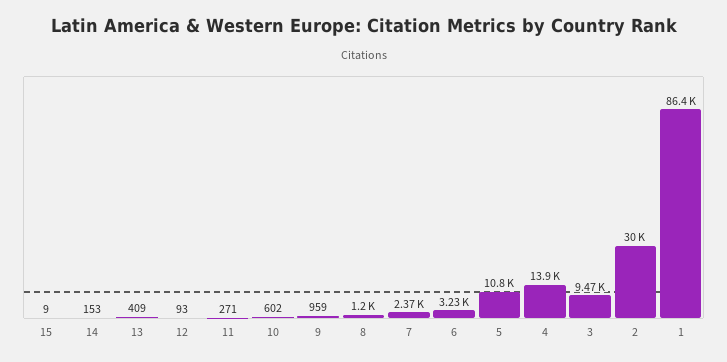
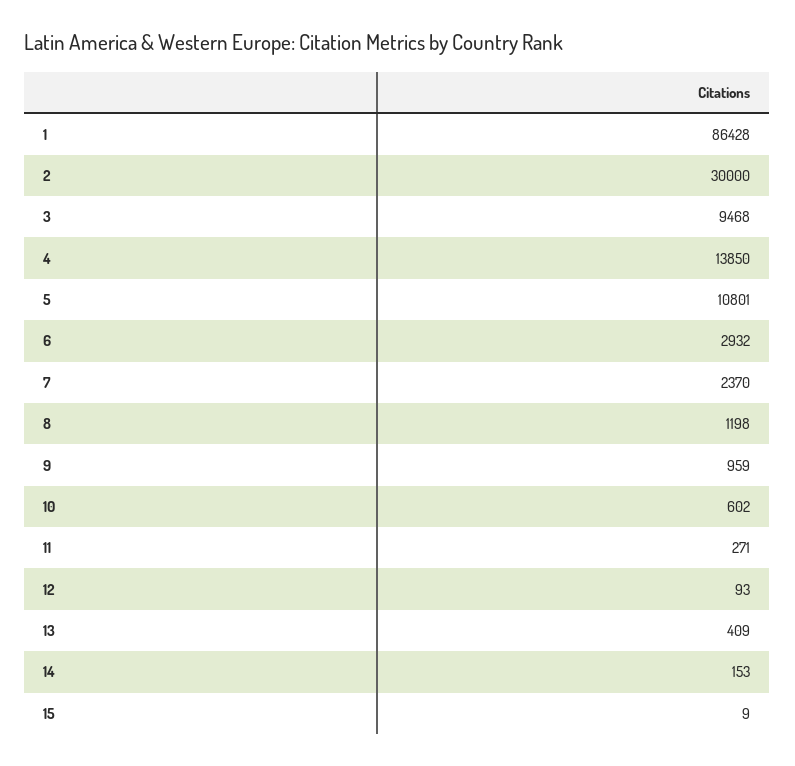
  {
    "15": 9,
    "14": 153,
    "13": 409,
    "12": 93,
    "11": 271,
    "10": 602,
    "9": 959,
    "8": 1198,
    "7": 2370,
-   "6": 3230,
+   "6": 2932,
    "5": 10801,
    "4": 13850,
    "3": 9468,
    "2": 30000,
    "1": 86428
  }

